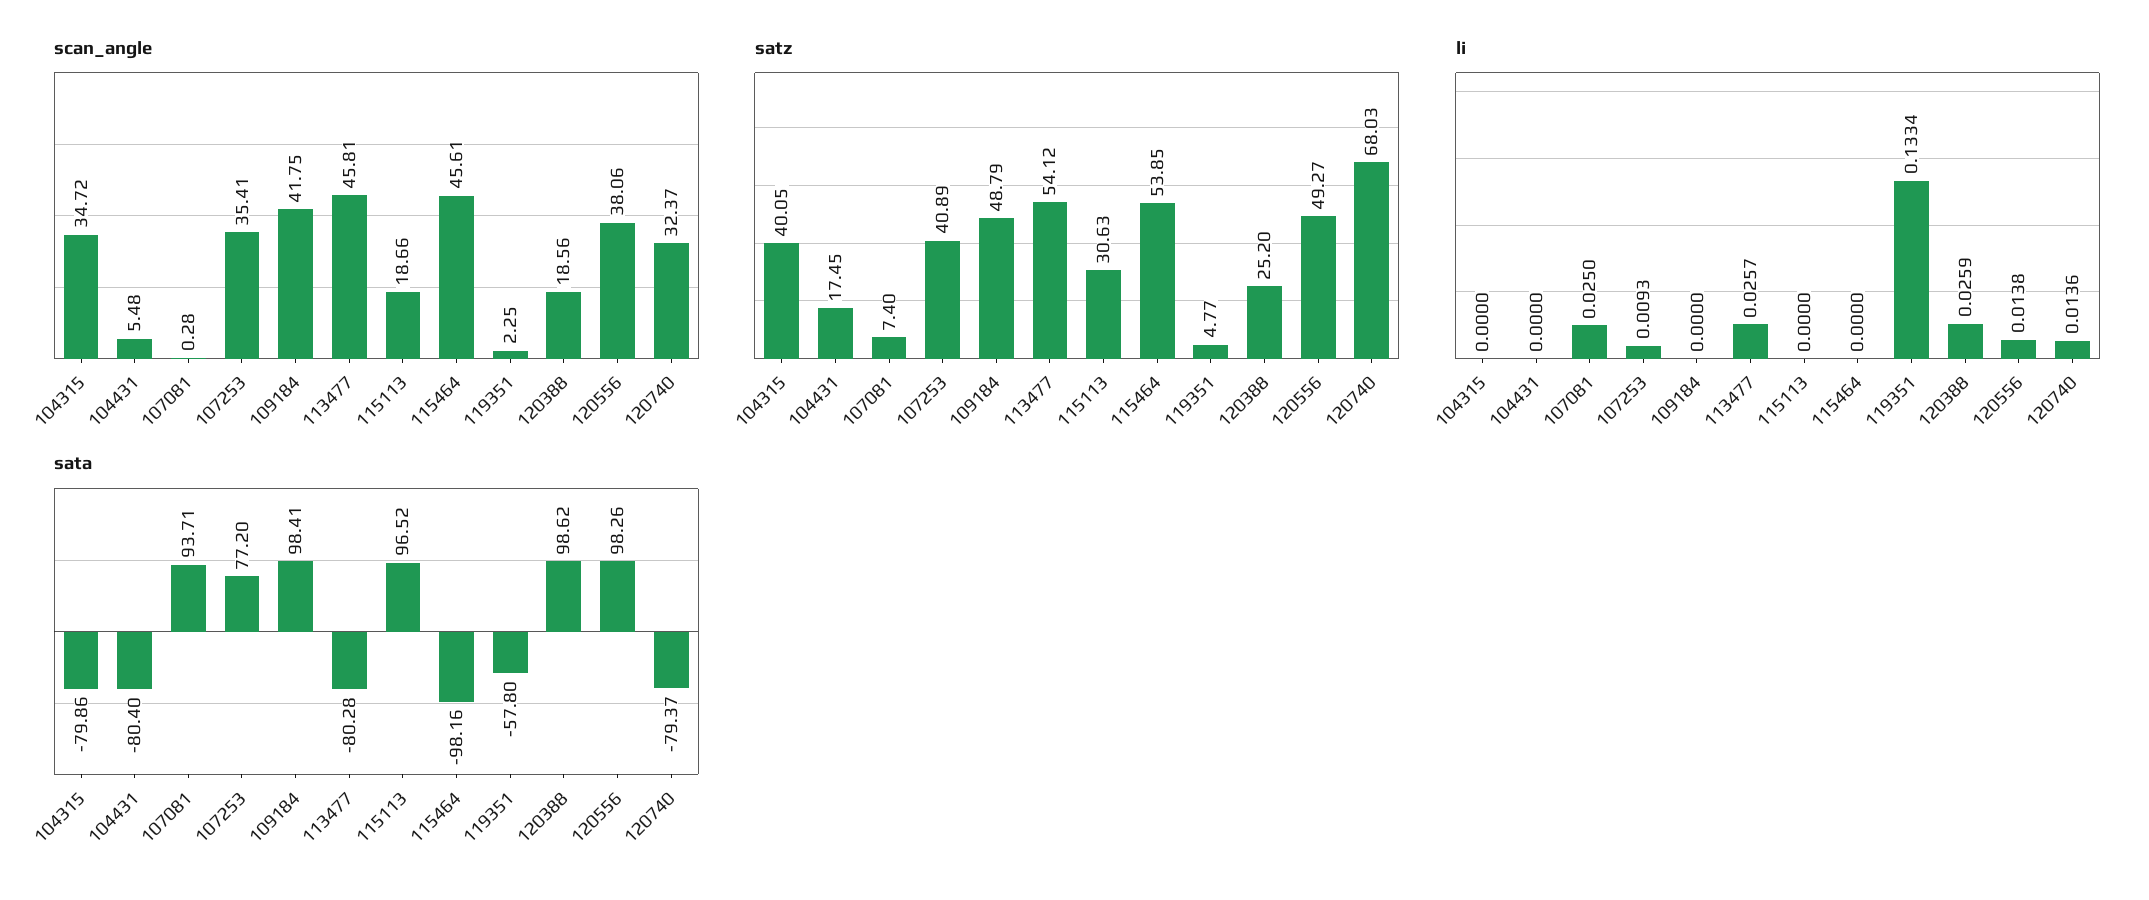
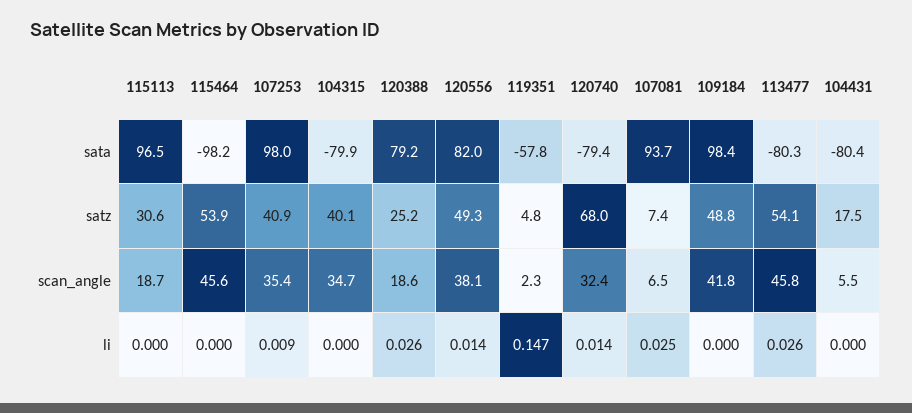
  {
    "scan_angle": {
      "104315": 34.72,
      "104431": 5.48,
-     "107081": 0.28,
+     "107081": 6.5,
      "107253": 35.41,
      "109184": 41.75,
      "113477": 45.81,
      "115113": 18.66,
      "115464": 45.61,
      "119351": 2.25,
      "120388": 18.56,
      "120556": 38.06,
      "120740": 32.37
    },
    "satz": {
      "104315": 40.05,
      "104431": 17.45,
      "107081": 7.4,
      "107253": 40.89,
      "109184": 48.79,
      "113477": 54.12,
      "115113": 30.63,
      "115464": 53.85,
      "119351": 4.77,
      "120388": 25.2,
      "120556": 49.27,
      "120740": 68.03
    },
    "li": {
      "104315": 0,
      "104431": 0,
      "107081": 0.025,
      "107253": 0.0093,
      "109184": 0,
      "113477": 0.0257,
      "115113": 0,
      "115464": 0,
-     "119351": 0.1334,
+     "119351": 0.147,
      "120388": 0.0259,
      "120556": 0.0138,
      "120740": 0.0136
    },
    "sata": {
      "104315": -79.86,
      "104431": -80.4,
      "107081": 93.71,
-     "107253": 77.2,
+     "107253": 98,
      "109184": 98.41,
      "113477": -80.28,
      "115113": 96.52,
      "115464": -98.16,
      "119351": -57.8,
-     "120388": 98.62,
+     "120388": 79.2,
-     "120556": 98.26,
+     "120556": 82,
      "120740": -79.37
    }
  }

